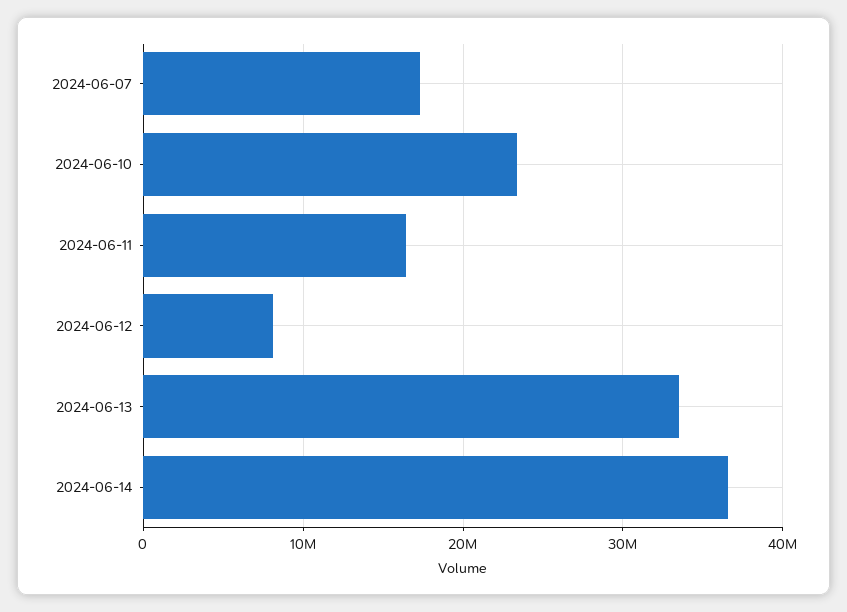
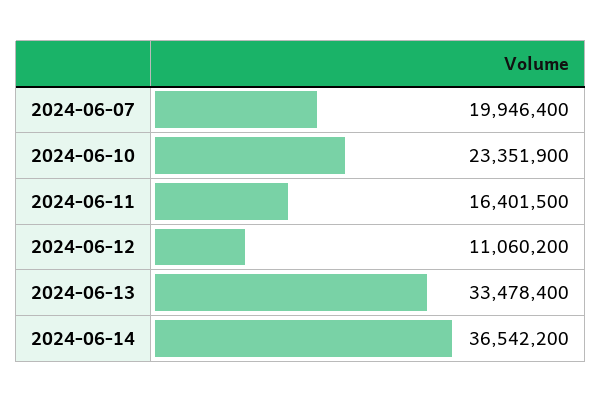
  {
-   "2024-06-07": 17000000,
+   "2024-06-07": 19946400,
    "2024-06-10": 23351900,
    "2024-06-11": 16401500,
-   "2024-06-12": 8000000,
+   "2024-06-12": 11060200,
    "2024-06-13": 33478400,
    "2024-06-14": 36542200
  }

